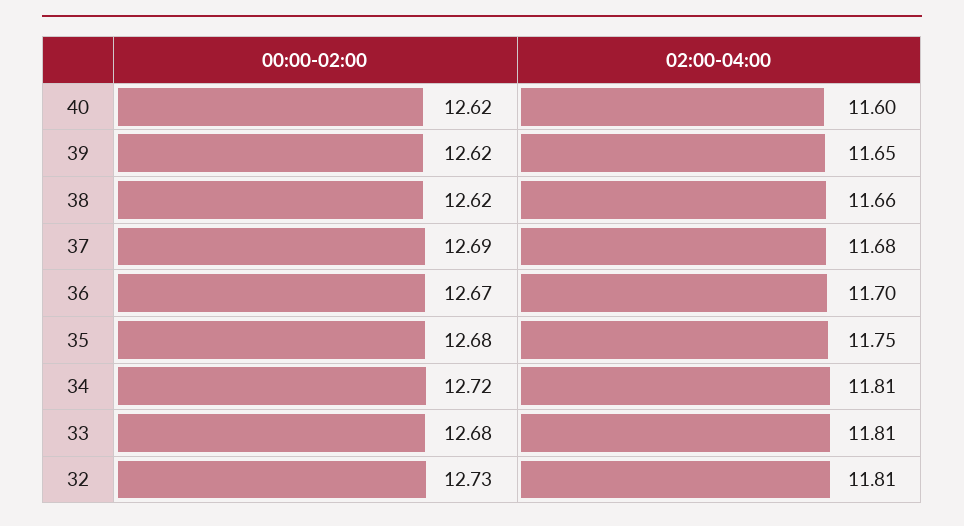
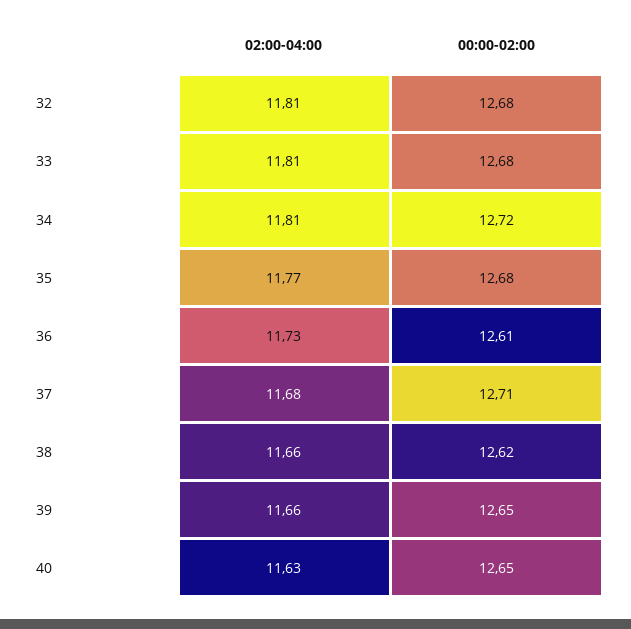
  {
    "00:00-02:00": {
-     "40": 12.62,
+     "40": 12.65,
-     "39": 12.62,
+     "39": 12.65,
      "38": 12.62,
-     "37": 12.69,
+     "37": 12.71,
-     "36": 12.67,
+     "36": 12.61,
      "35": 12.68,
      "34": 12.72,
      "33": 12.68,
-     "32": 12.73
+     "32": 12.68
    },
    "02:00-04:00": {
-     "40": 11.6,
+     "40": 11.63,
-     "39": 11.65,
+     "39": 11.66,
      "38": 11.66,
      "37": 11.68,
-     "36": 11.7,
+     "36": 11.73,
-     "35": 11.75,
+     "35": 11.77,
      "34": 11.81,
      "33": 11.81,
      "32": 11.81
    }
  }

